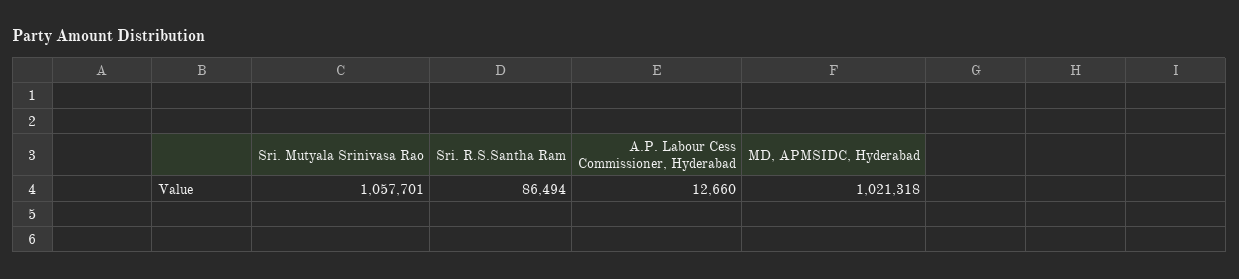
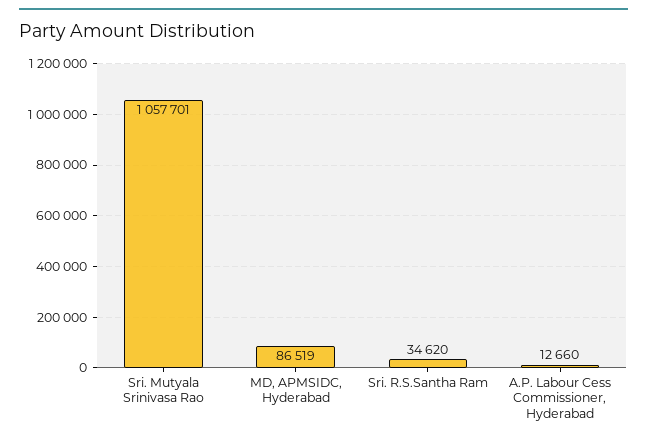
  {
    "Sri. Mutyala Srinivasa Rao": 1057701,
-   "Sri. R.S.Santha Ram": 86494,
+   "Sri. R.S.Santha Ram": 34620,
    "A.P. Labour Cess Commissioner, Hyderabad": 12660,
-   "MD, APMSIDC, Hyderabad": 1021318
+   "MD, APMSIDC, Hyderabad": 86519
  }

